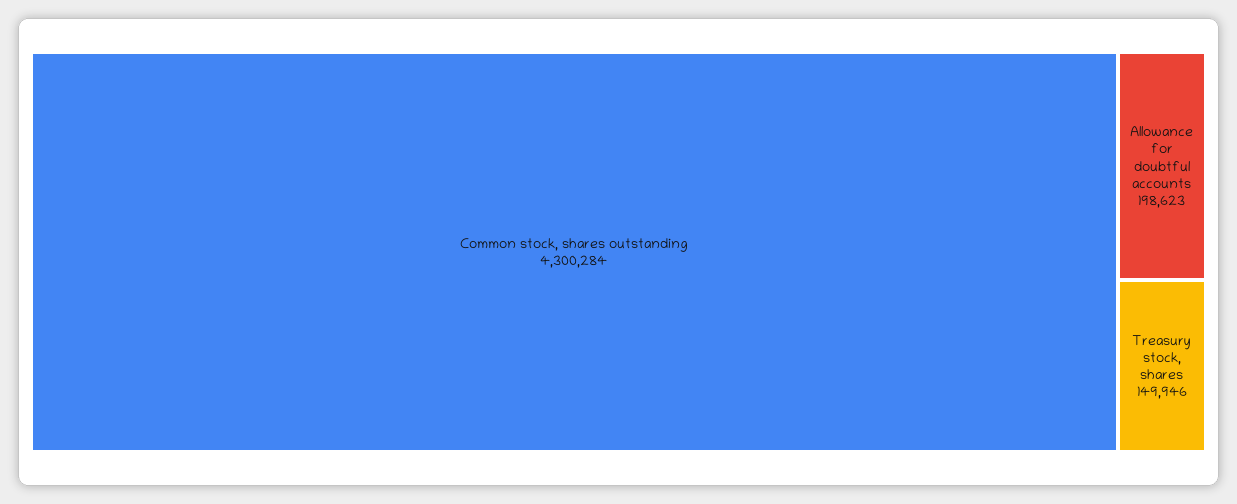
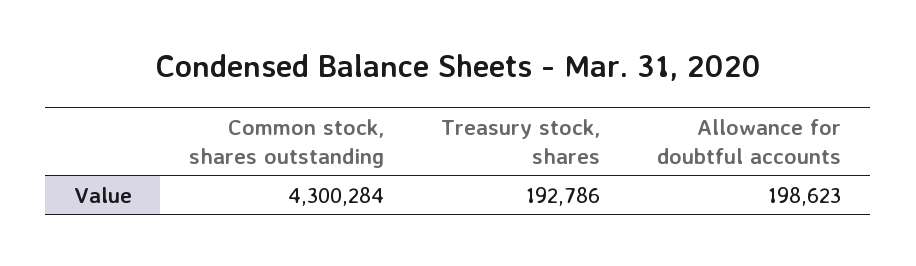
  {
    "Common stock, shares outstanding": 4300284,
    "Allowance for doubtful accounts": 198623,
-   "Treasury stock, shares": 149946
+   "Treasury stock, shares": 192786
  }

